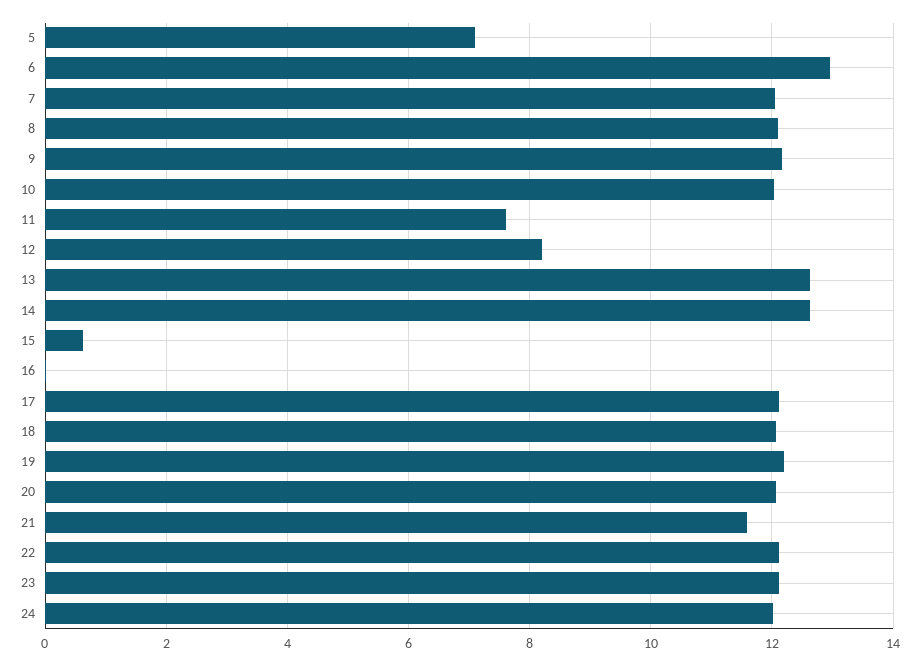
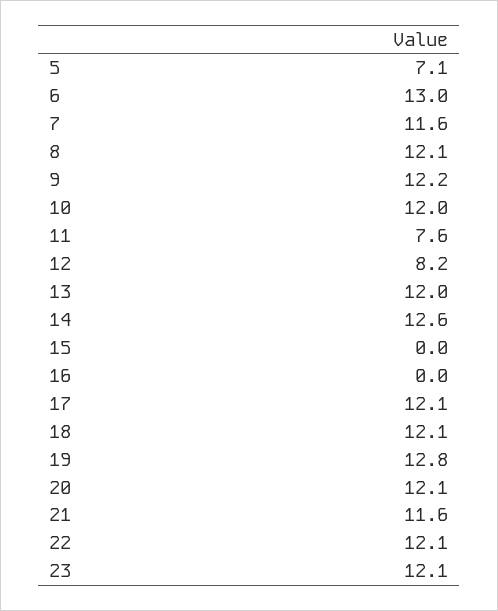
  {
    "5": 7.1,
    "6": 13,
-   "7": 12,
+   "7": 11.6,
    "8": 12.1,
    "9": 12.2,
    "10": 12,
    "11": 7.6,
    "12": 8.2,
-   "13": 12.6,
+   "13": 12,
    "14": 12.6,
-   "15": 0.6,
+   "15": 0,
    "16": 0,
    "17": 12.1,
    "18": 12.1,
-   "19": 12.2,
+   "19": 12.8,
    "20": 12.1,
    "21": 11.6,
    "22": 12.1,
-   "23": 12.1,
+   "23": 12.1
-   "24": 12
  }

